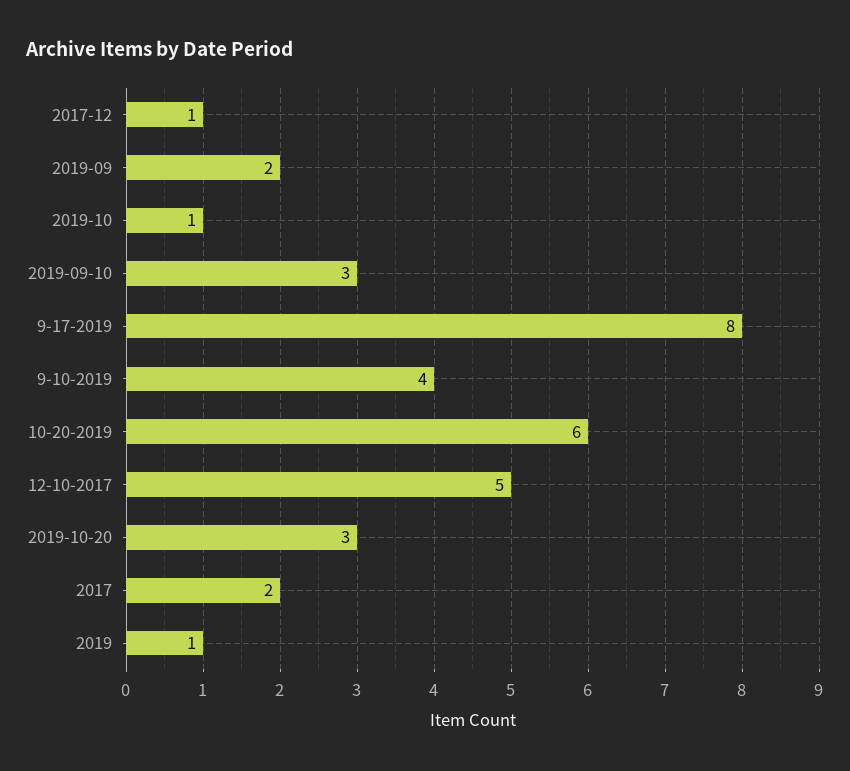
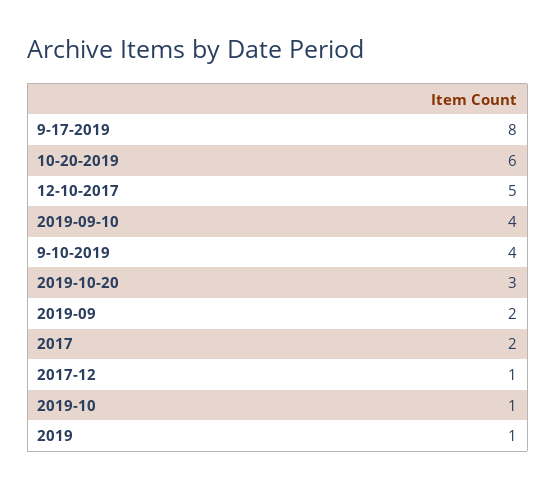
  {
    "2017-12": 1,
    "2019-09": 2,
    "2019-10": 1,
-   "2019-09-10": 3,
+   "2019-09-10": 4,
    "9-17-2019": 8,
    "9-10-2019": 4,
    "10-20-2019": 6,
    "12-10-2017": 5,
    "2019-10-20": 3,
    "2017": 2,
    "2019": 1
  }

